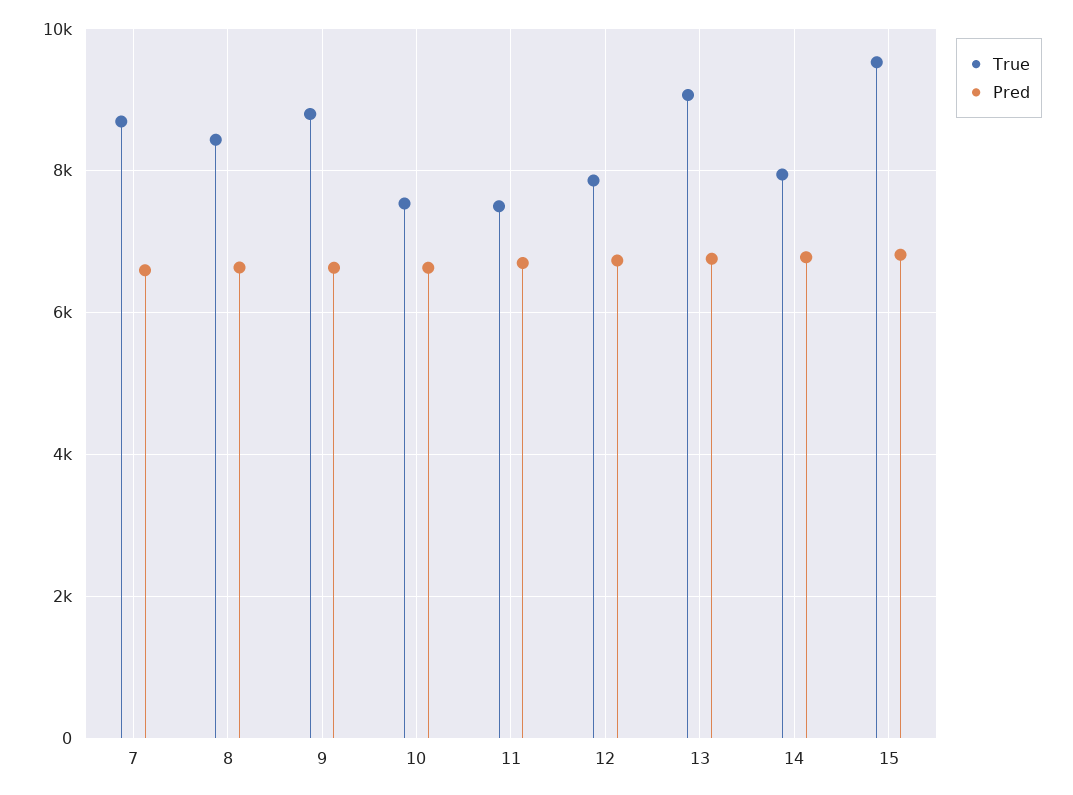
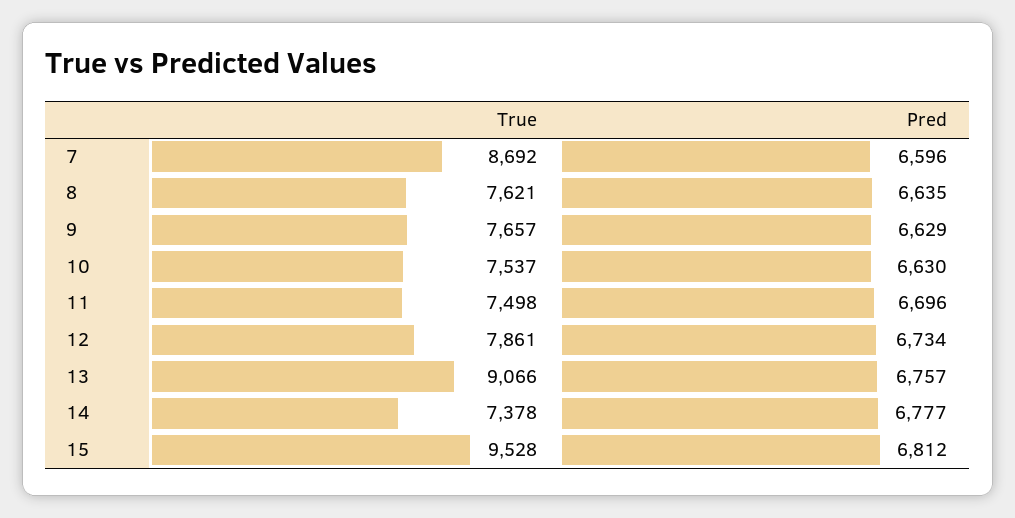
  {
    "True": {
      "7": 8692,
-     "8": 8400,
+     "8": 7621,
-     "9": 8800,
+     "9": 7657,
      "10": 7537,
      "11": 7498,
      "12": 7861,
      "13": 9066,
-     "14": 8000,
+     "14": 7378,
      "15": 9528
    },
    "Pred": {
      "7": 6596,
      "8": 6635,
      "9": 6629,
      "10": 6630,
      "11": 6696,
      "12": 6734,
      "13": 6757,
      "14": 6777,
      "15": 6812
    }
  }

